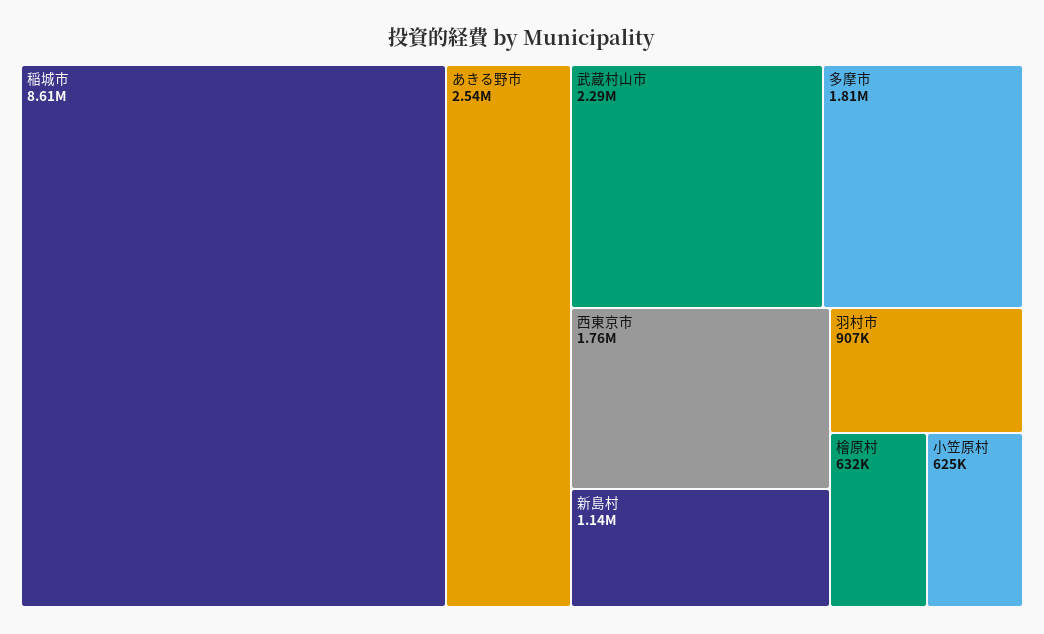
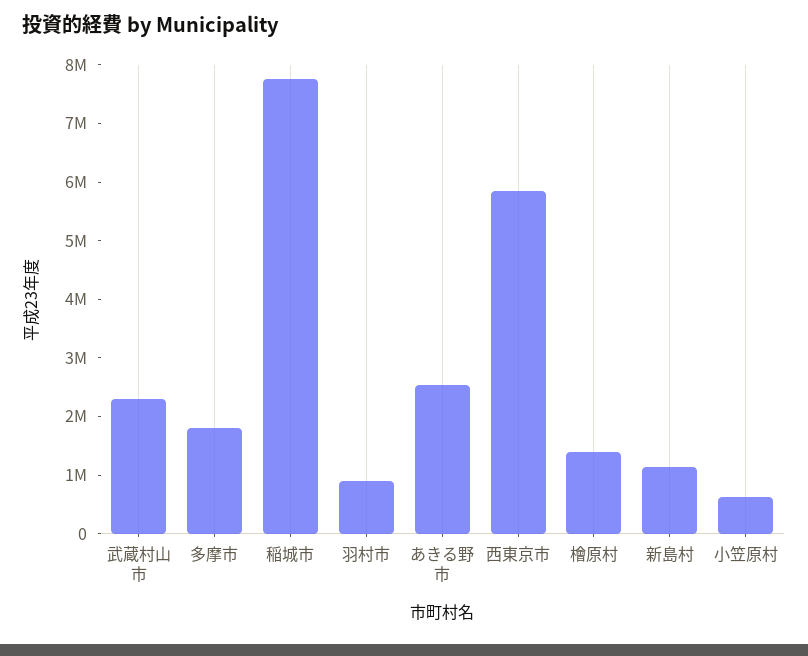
  {
-   "稲城市": 8610000,
+   "稲城市": 7800000,
    "あきる野市": 2540000,
    "武蔵村山市": 2290000,
    "多摩市": 1810000,
-   "西東京市": 1760000,
+   "西東京市": 5800000,
    "新島村": 1140000,
    "羽村市": 907000,
-   "檜原村": 632000,
+   "檜原村": 1400000,
    "小笠原村": 625000
  }

